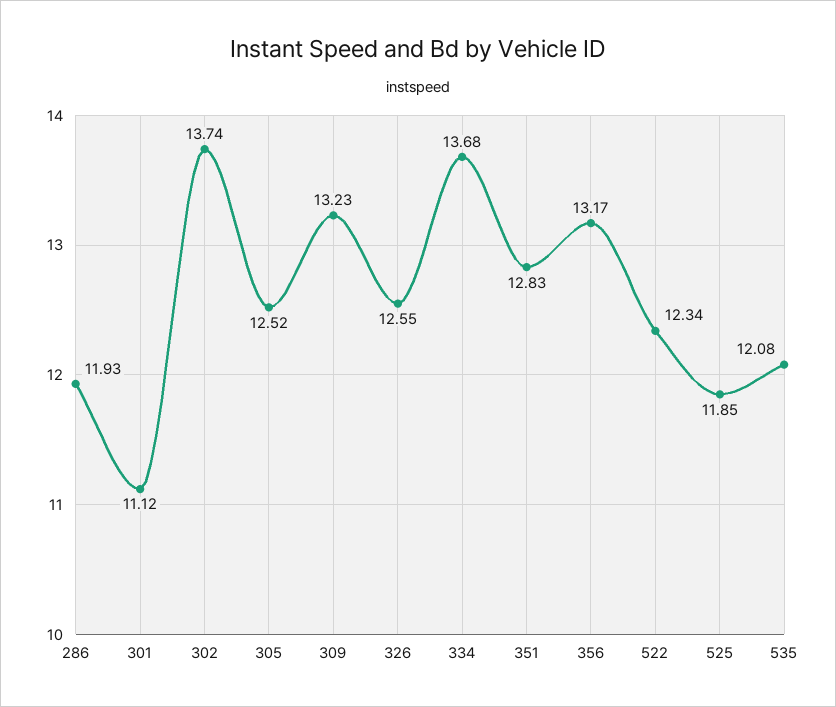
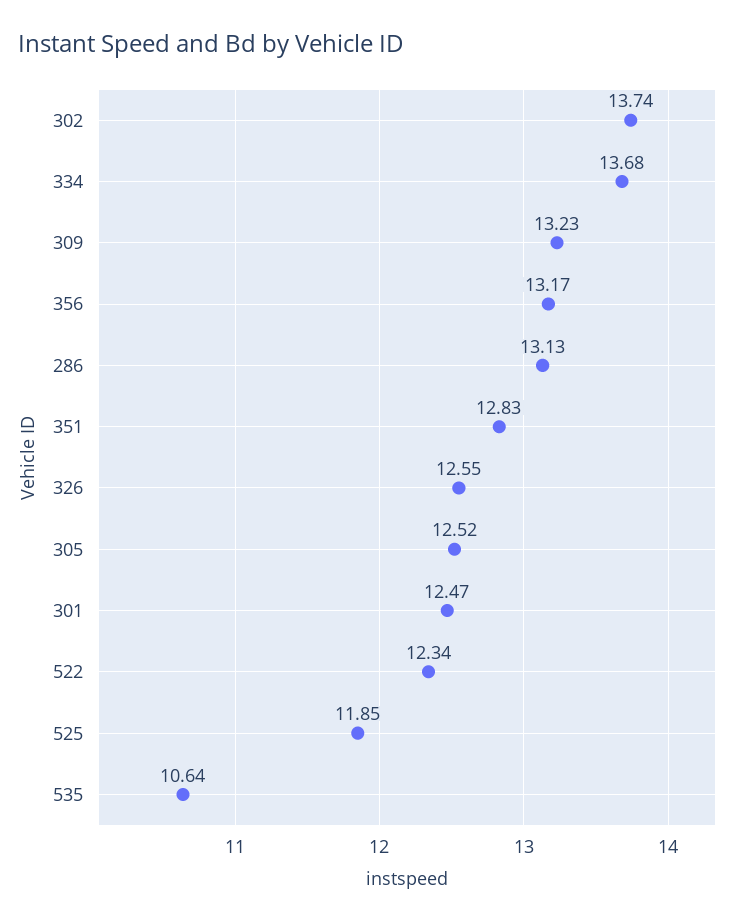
  {
-   "286": 11.93,
+   "286": 13.13,
-   "301": 11.12,
+   "301": 12.47,
    "302": 13.74,
    "305": 12.52,
    "309": 13.23,
    "326": 12.55,
    "334": 13.68,
    "351": 12.83,
    "356": 13.17,
    "522": 12.34,
    "525": 11.85,
-   "535": 12.08
+   "535": 10.64
  }

